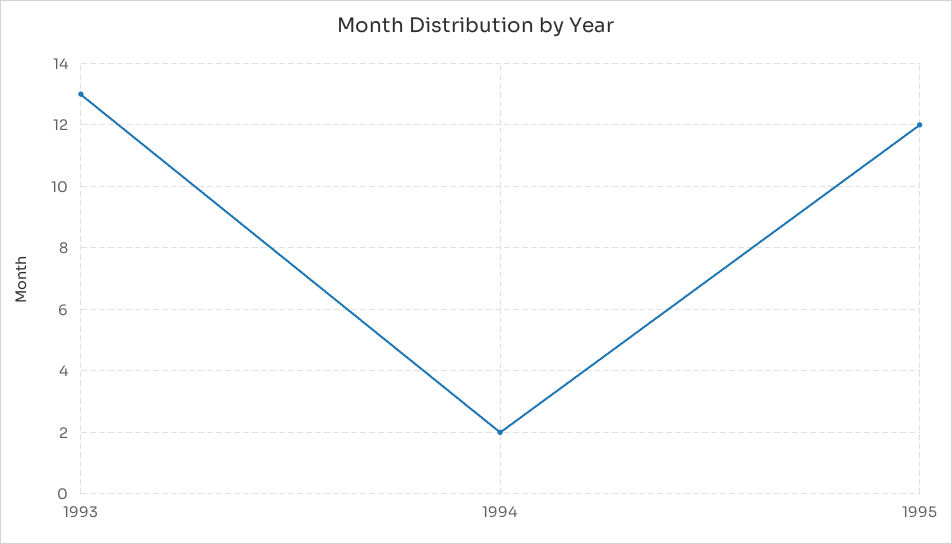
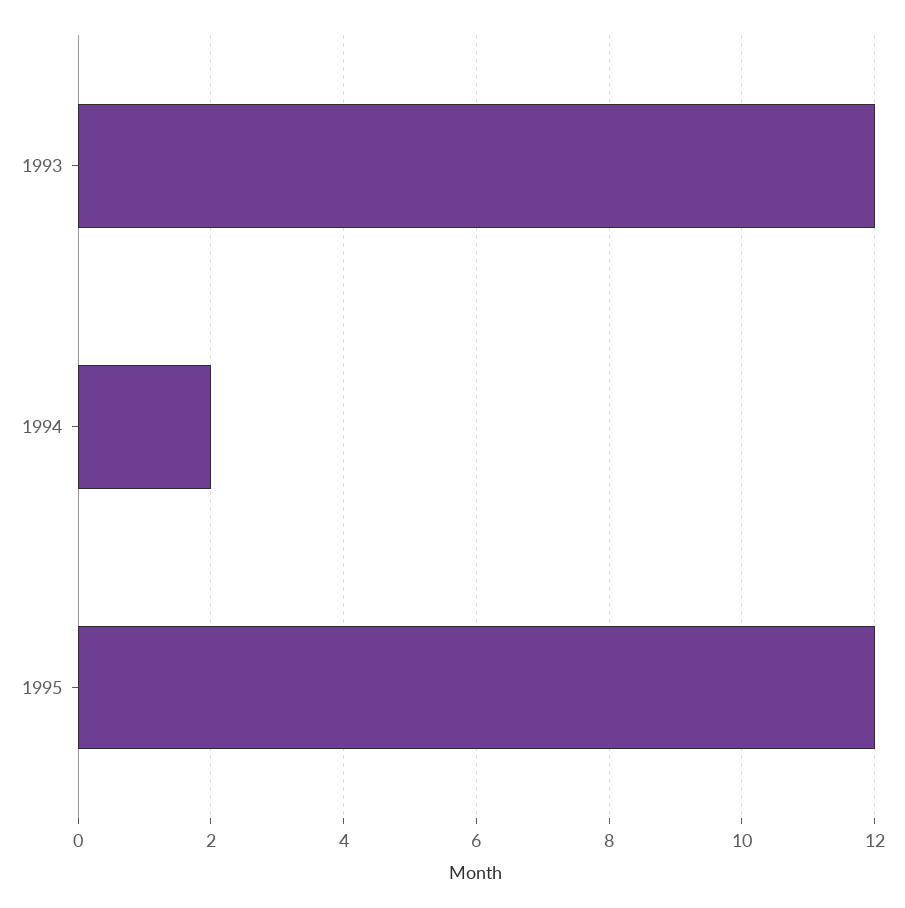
  {
-   "1993": 13,
+   "1993": 12,
    "1994": 2,
    "1995": 12
  }

